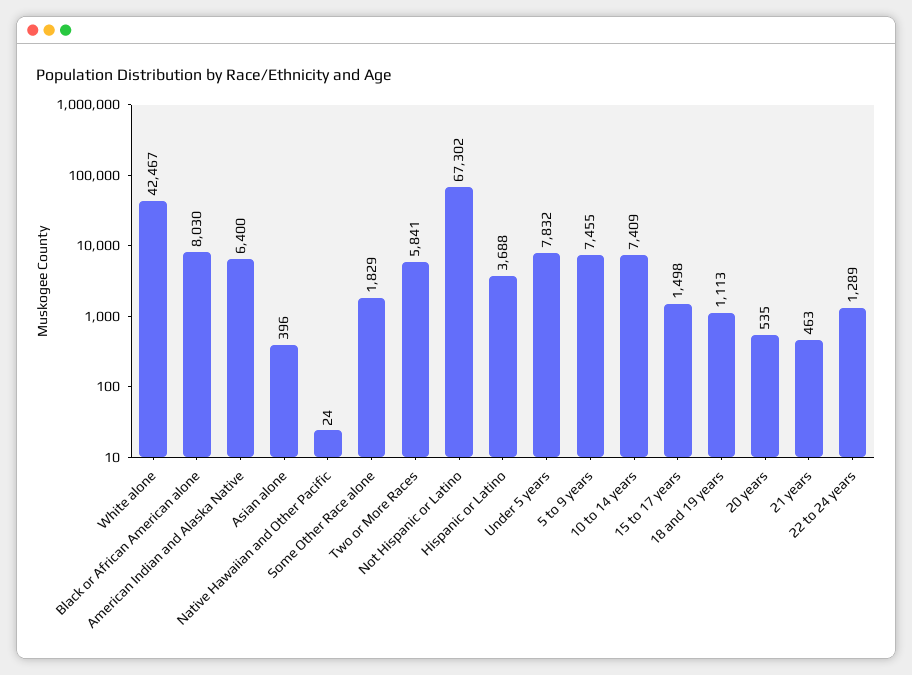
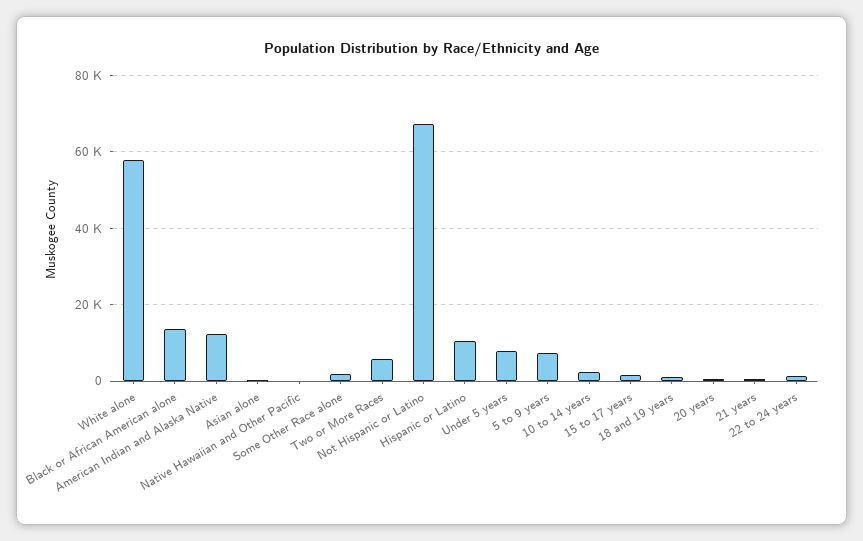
  {
-   "White alone": 42467,
+   "White alone": 58000,
-   "Black or African American alone": 8030,
+   "Black or African American alone": 14000,
-   "American Indian and Alaska Native": 6400,
+   "American Indian and Alaska Native": 12000,
    "Asian alone": 396,
    "Native Hawaiian and Other Pacific": 24,
    "Some Other Race alone": 1829,
    "Two or More Races": 5841,
    "Not Hispanic or Latino": 67302,
-   "Hispanic or Latino": 3688,
+   "Hispanic or Latino": 10000,
    "Under 5 years": 7832,
    "5 to 9 years": 7455,
-   "10 to 14 years": 7409,
+   "10 to 14 years": 2000,
    "15 to 17 years": 1498,
    "18 and 19 years": 1113,
    "20 years": 535,
    "21 years": 463,
    "22 to 24 years": 1289
  }

